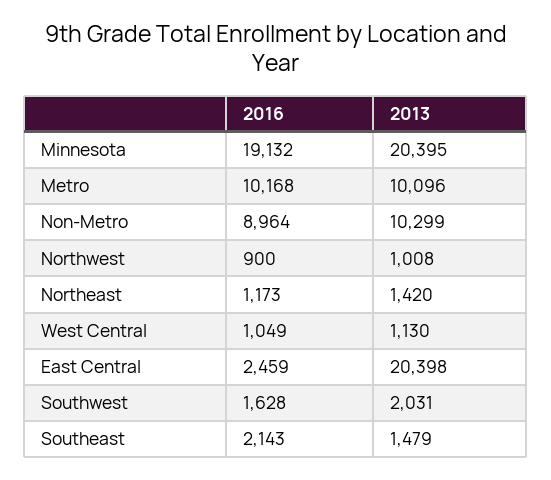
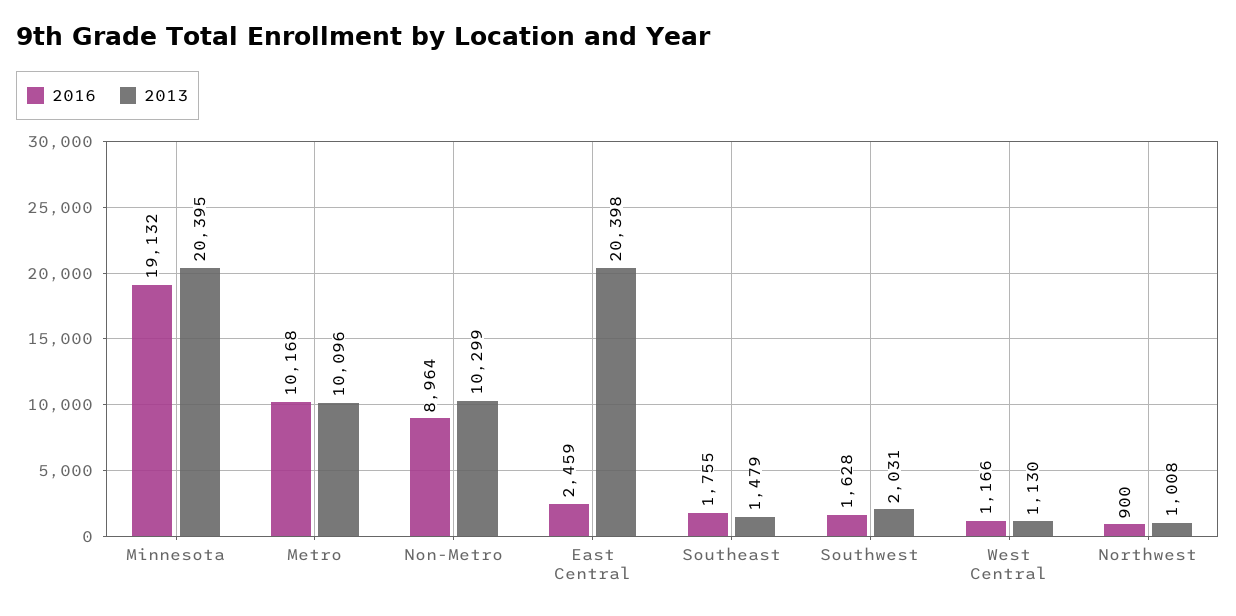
  {
    "2016": {
      "Minnesota": 19132,
      "Metro": 10168,
      "Non-Metro": 8964,
      "Northwest": 900,
-     "Northeast": 1173,
-     "West Central": 1049,
+     "West Central": 1166,
      "East Central": 2459,
      "Southwest": 1628,
-     "Southeast": 2143
+     "Southeast": 1755
    },
    "2013": {
      "Minnesota": 20395,
      "Metro": 10096,
      "Non-Metro": 10299,
      "Northwest": 1008,
-     "Northeast": 1420,
      "West Central": 1130,
      "East Central": 20398,
      "Southwest": 2031,
      "Southeast": 1479
    }
  }

